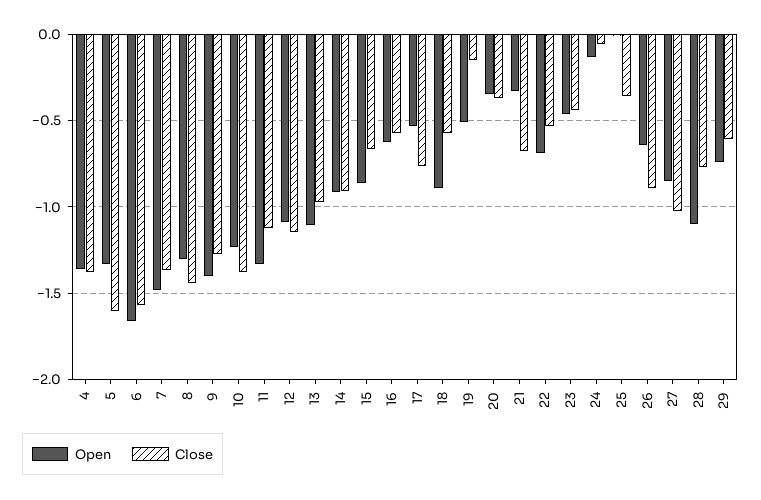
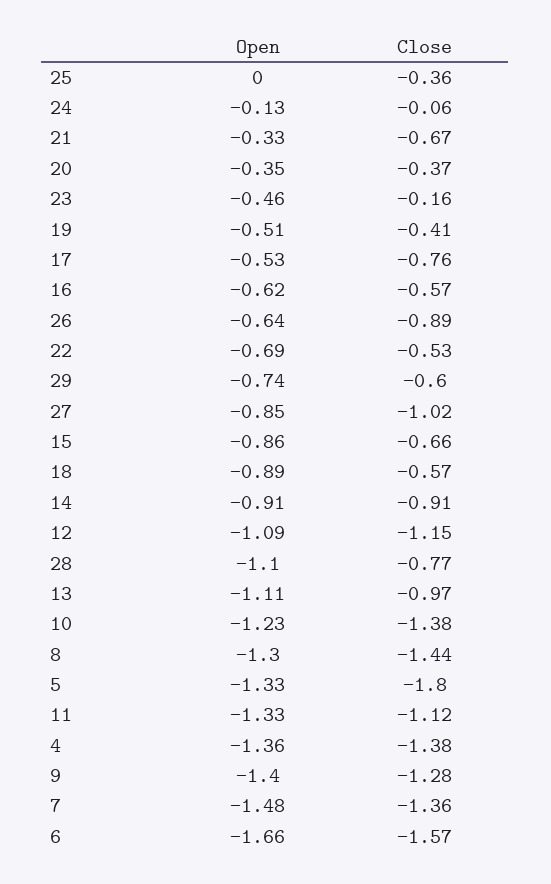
  {
    "Open": {
      "4": -1.36,
      "5": -1.33,
      "6": -1.66,
      "7": -1.48,
      "8": -1.3,
      "9": -1.4,
      "10": -1.23,
      "11": -1.33,
      "12": -1.09,
      "13": -1.11,
      "14": -0.91,
      "15": -0.86,
      "16": -0.62,
      "17": -0.53,
      "18": -0.89,
      "19": -0.51,
      "20": -0.35,
      "21": -0.33,
      "22": -0.69,
      "23": -0.46,
      "24": -0.13,
      "25": 0,
      "26": -0.64,
      "27": -0.85,
      "28": -1.1,
      "29": -0.74
    },
    "Close": {
      "4": -1.38,
-     "5": -1.6,
+     "5": -1.8,
      "6": -1.57,
      "7": -1.36,
      "8": -1.44,
      "9": -1.28,
      "10": -1.38,
      "11": -1.12,
      "12": -1.15,
      "13": -0.97,
      "14": -0.91,
      "15": -0.66,
      "16": -0.57,
      "17": -0.76,
      "18": -0.57,
-     "19": -0.15,
+     "19": -0.41,
      "20": -0.37,
      "21": -0.67,
      "22": -0.53,
-     "23": -0.45,
+     "23": -0.16,
      "24": -0.06,
      "25": -0.36,
      "26": -0.89,
      "27": -1.02,
      "28": -0.77,
      "29": -0.6
    }
  }

